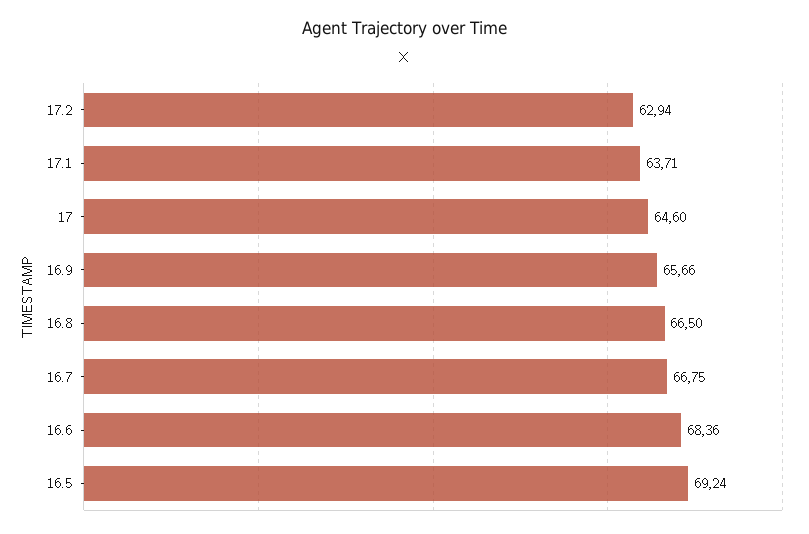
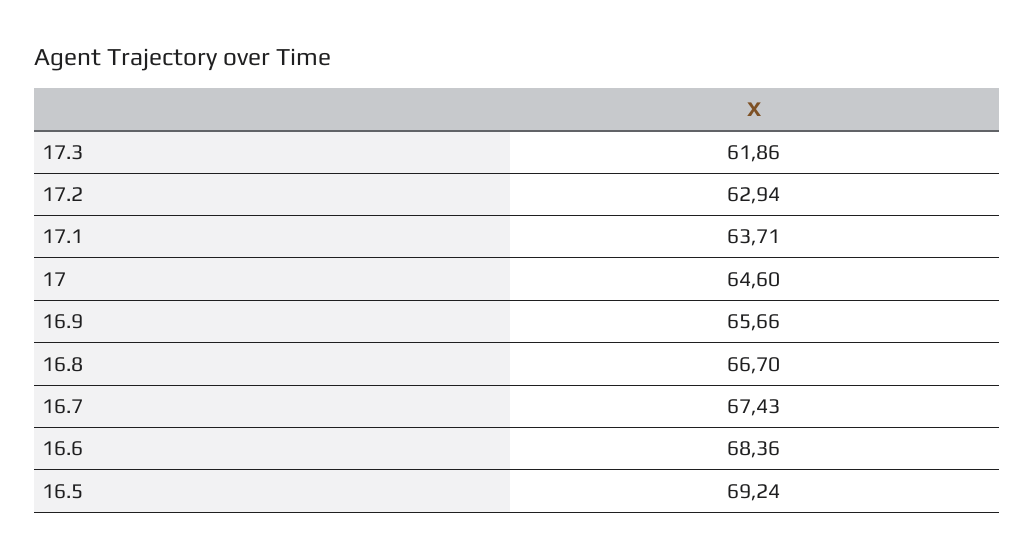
  {
    "17.2": 62.94,
    "17.1": 63.71,
    "17": 64.6,
    "16.9": 65.66,
-   "16.8": 66.5,
+   "16.8": 66.7,
-   "16.7": 66.75,
+   "16.7": 67.43,
    "16.6": 68.36,
-   "16.5": 69.24
+   "16.5": 69.24,
+   "17.3": 61.86
  }

